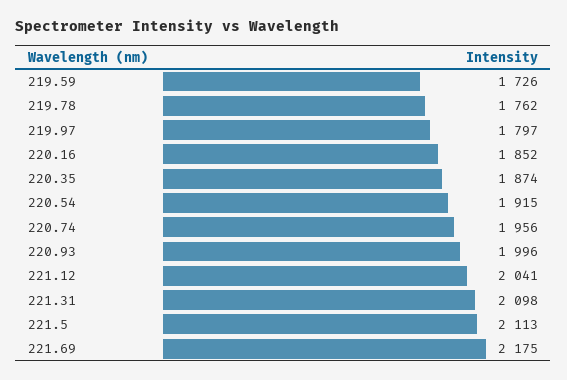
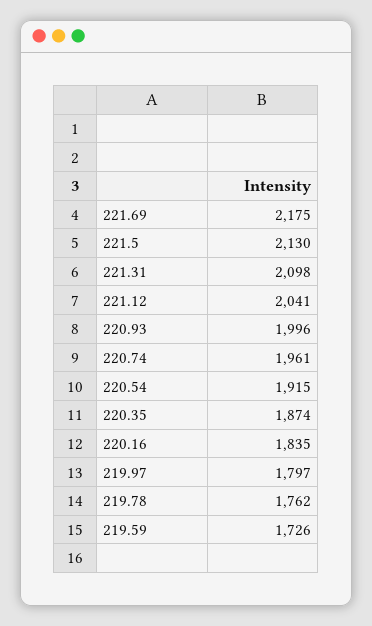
  {
    "219.59": 1726,
    "219.78": 1762,
    "219.97": 1797,
-   "220.16": 1852,
+   "220.16": 1835,
    "220.35": 1874,
    "220.54": 1915,
-   "220.74": 1956,
+   "220.74": 1961,
    "220.93": 1996,
    "221.12": 2041,
    "221.31": 2098,
-   "221.5": 2113,
+   "221.5": 2130,
    "221.69": 2175
  }

